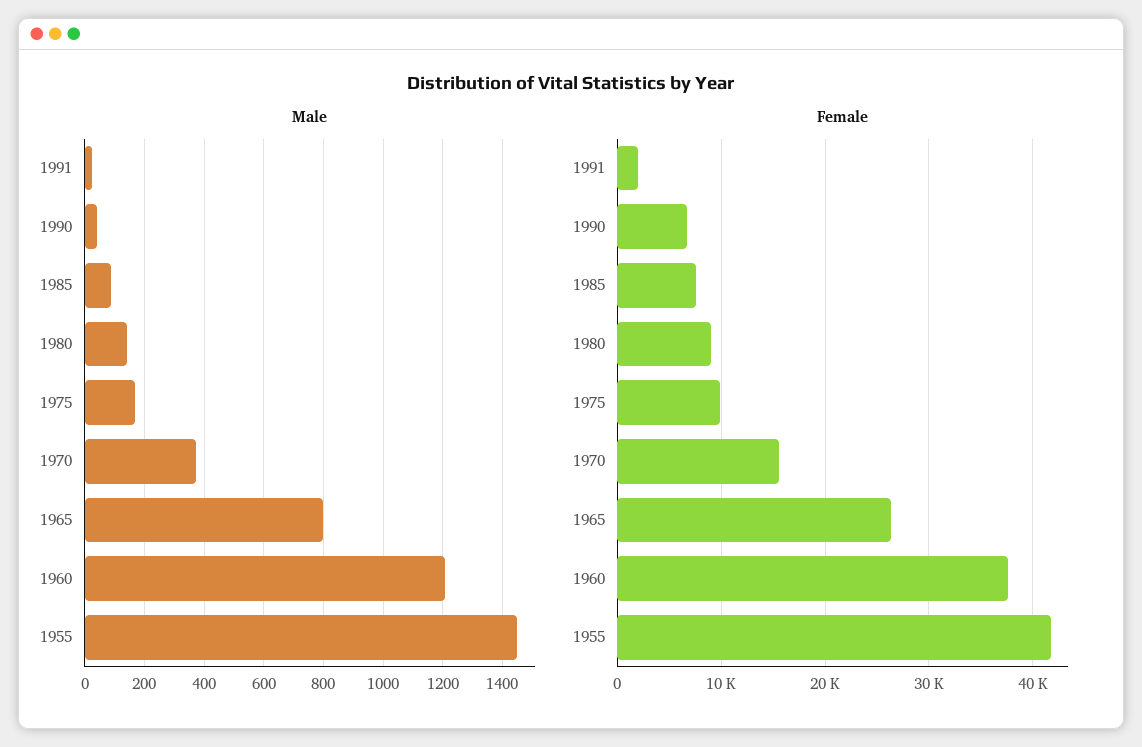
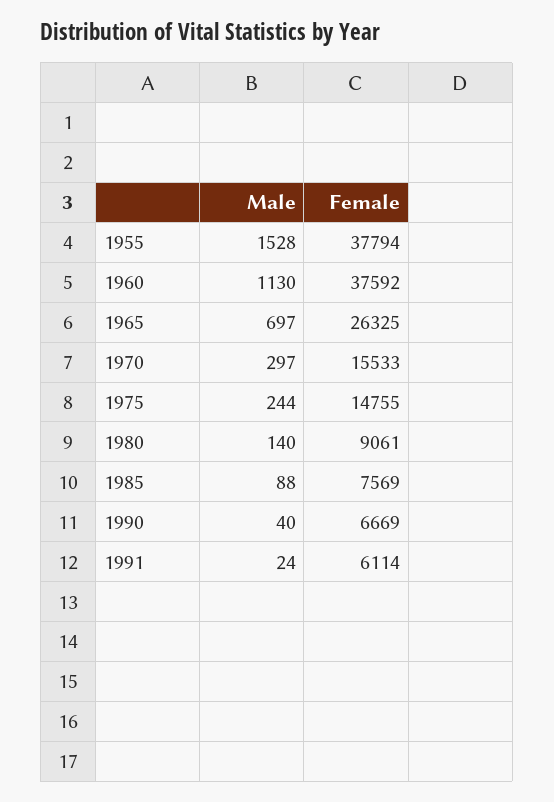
  {
    "Male": {
      "1991": 24,
      "1990": 40,
      "1985": 88,
      "1980": 140,
-     "1975": 175,
+     "1975": 244,
-     "1970": 375,
+     "1970": 297,
-     "1965": 800,
+     "1965": 697,
-     "1960": 1200,
+     "1960": 1130,
-     "1955": 1450
+     "1955": 1528
    },
    "Female": {
-     "1991": 2000,
+     "1991": 6114,
      "1990": 6669,
      "1985": 7569,
      "1980": 9061,
-     "1975": 10000,
+     "1975": 14755,
      "1970": 15533,
      "1965": 26325,
      "1960": 37592,
-     "1955": 42000
+     "1955": 37794
    }
  }

